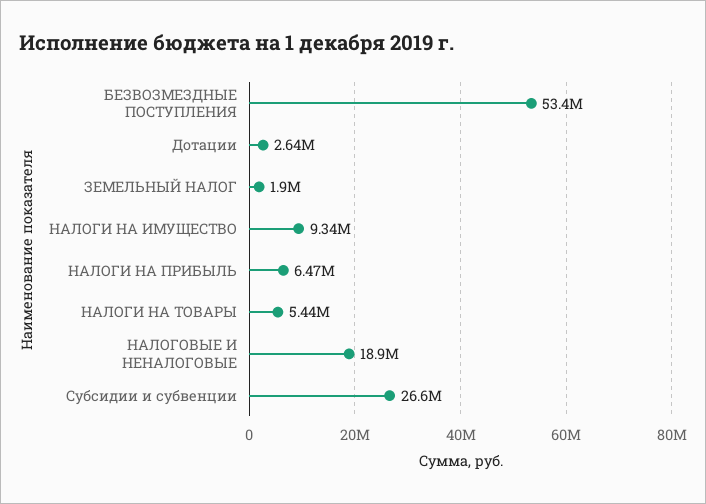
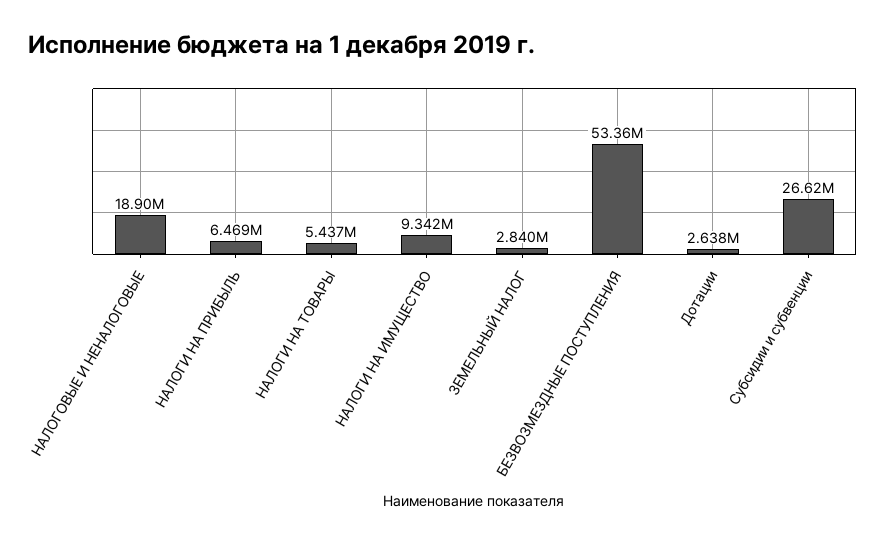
  {
    "БЕЗВОЗМЕЗДНЫЕ ПОСТУПЛЕНИЯ": 53360000,
    "Дотации": 2638000,
-   "ЗЕМЕЛЬНЫЙ НАЛОГ": 1900000,
+   "ЗЕМЕЛЬНЫЙ НАЛОГ": 2840000,
    "НАЛОГИ НА ИМУЩЕСТВО": 9342000,
    "НАЛОГИ НА ПРИБЫЛЬ": 6469000,
    "НАЛОГИ НА ТОВАРЫ": 5437000,
    "НАЛОГОВЫЕ И НЕНАЛОГОВЫЕ": 18900000,
    "Субсидии и субвенции": 26620000
  }

